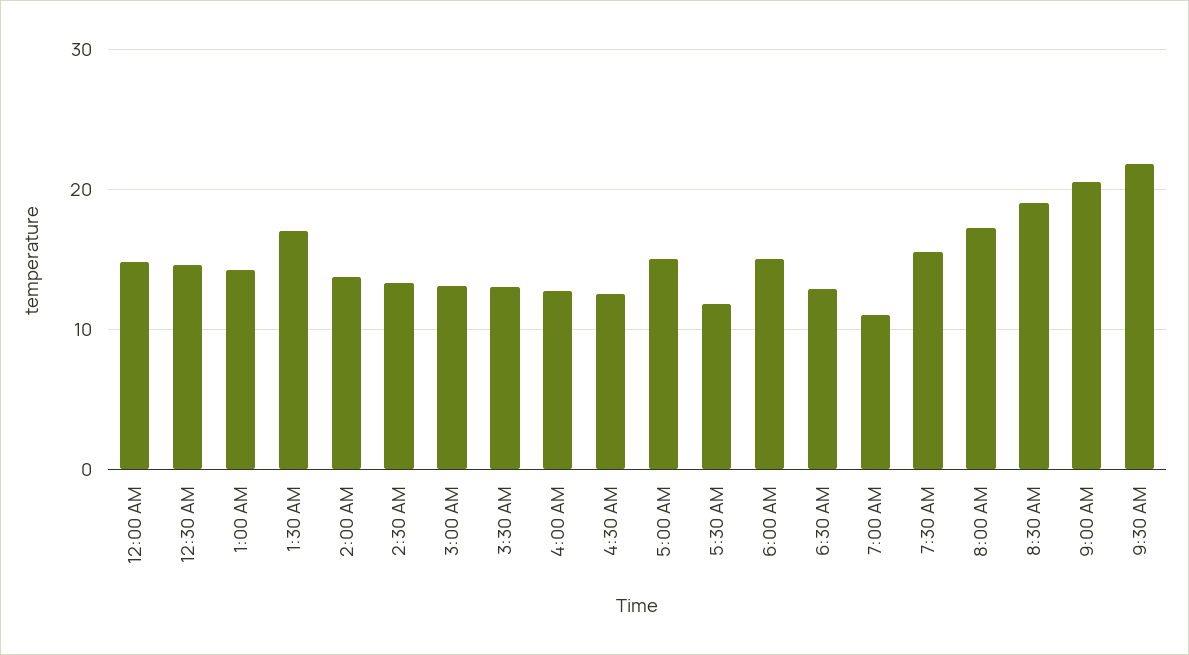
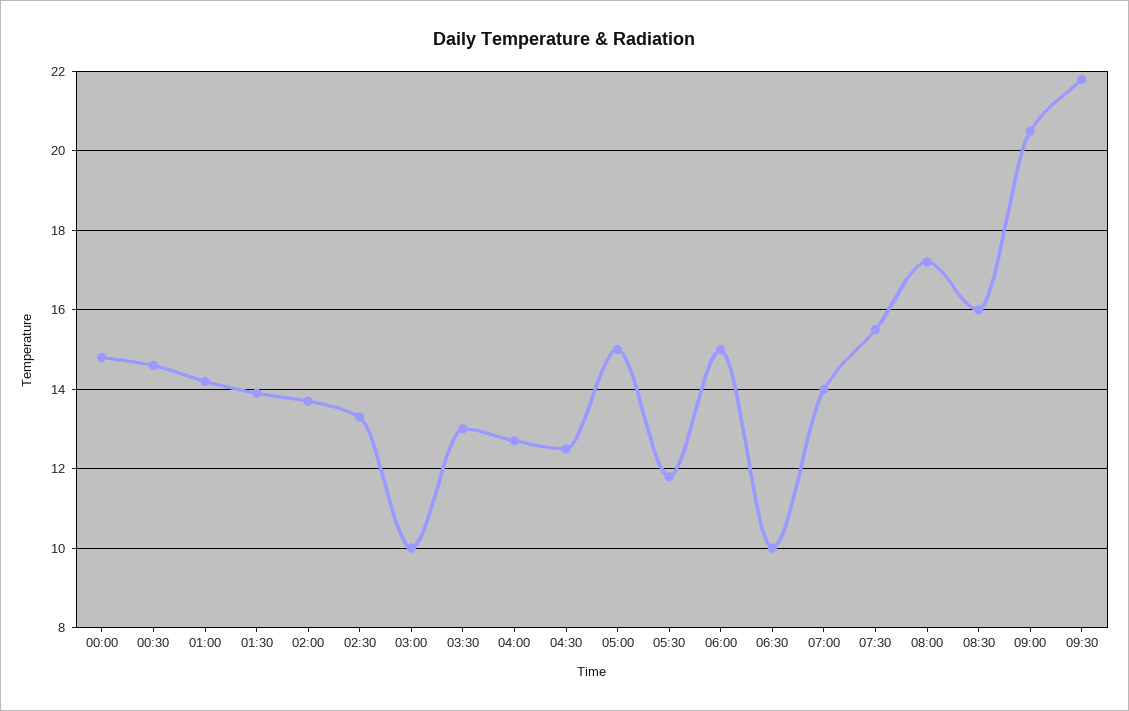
  {
    "12:00 AM": 15,
    "12:30 AM": 14.5,
    "1:00 AM": 14,
-   "1:30 AM": 17,
+   "1:30 AM": 14,
    "2:00 AM": 13.5,
    "2:30 AM": 13.5,
-   "3:00 AM": 13,
+   "3:00 AM": 10,
    "3:30 AM": 13,
    "4:00 AM": 12.5,
    "4:30 AM": 12.5,
    "5:00 AM": 15,
    "5:30 AM": 12,
    "6:00 AM": 15,
-   "6:30 AM": 13,
+   "6:30 AM": 10,
-   "7:00 AM": 11,
+   "7:00 AM": 14,
    "7:30 AM": 15.5,
    "8:00 AM": 17,
-   "8:30 AM": 19,
+   "8:30 AM": 16,
    "9:00 AM": 20.5,
    "9:30 AM": 22
  }

